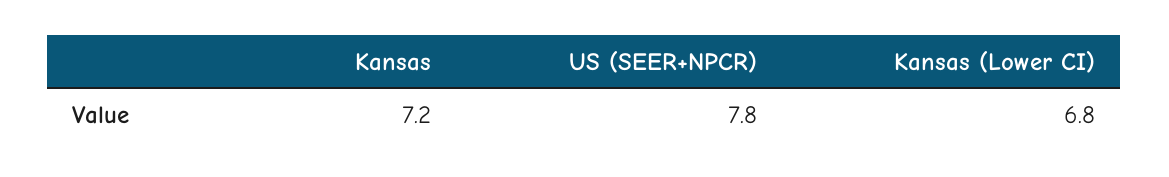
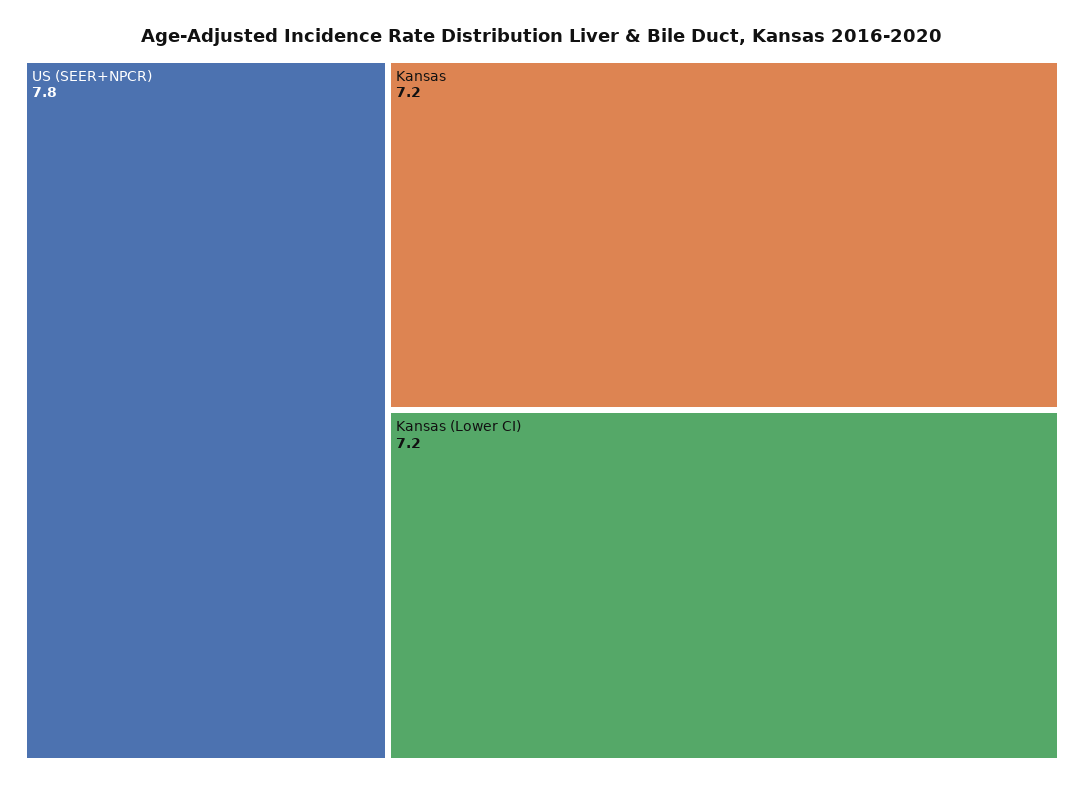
  {
    "Kansas": 7.2,
    "US (SEER+NPCR)": 7.8,
-   "Kansas (Lower CI)": 6.8
+   "Kansas (Lower CI)": 7.2
  }

